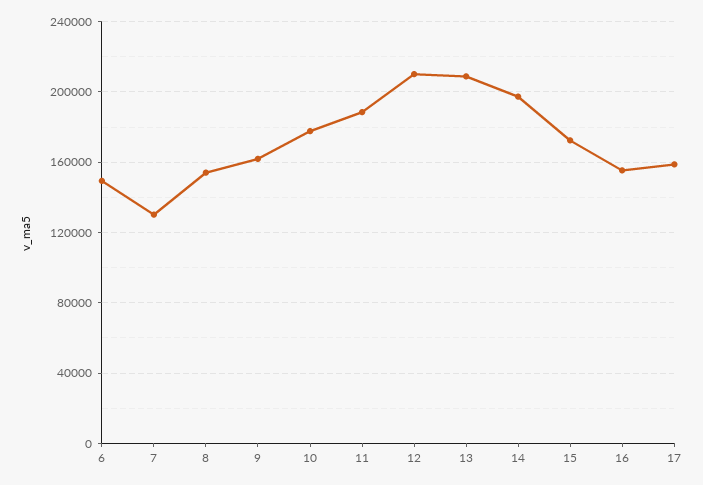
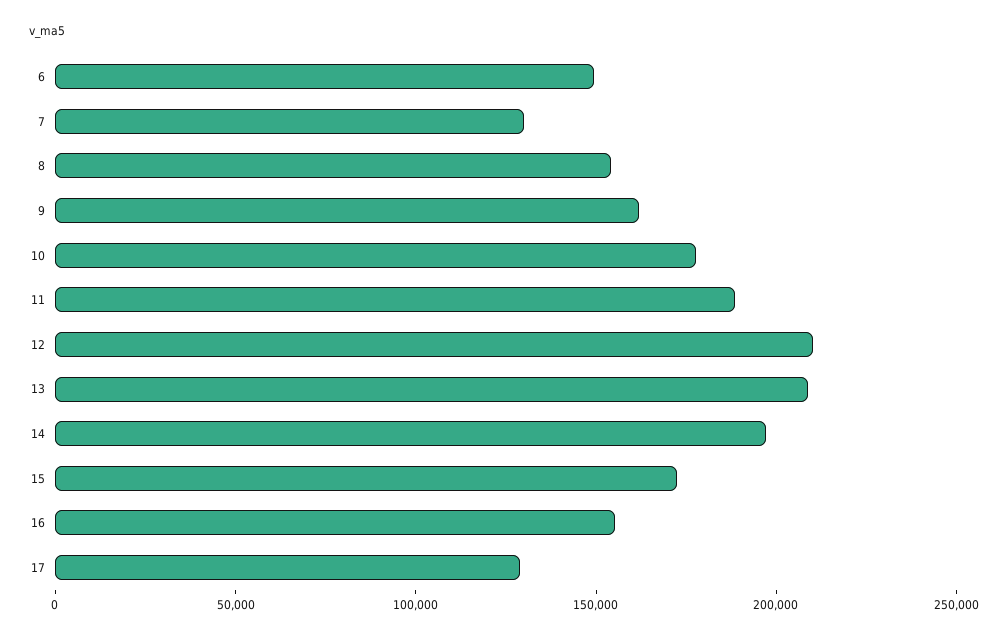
  {
    "6": 150000,
    "7": 130000,
    "8": 155000,
    "9": 160000,
    "10": 180000,
    "11": 190000,
    "12": 210000,
    "13": 210000,
    "14": 195000,
    "15": 170000,
    "16": 155000,
-   "17": 160000
+   "17": 130000
  }

